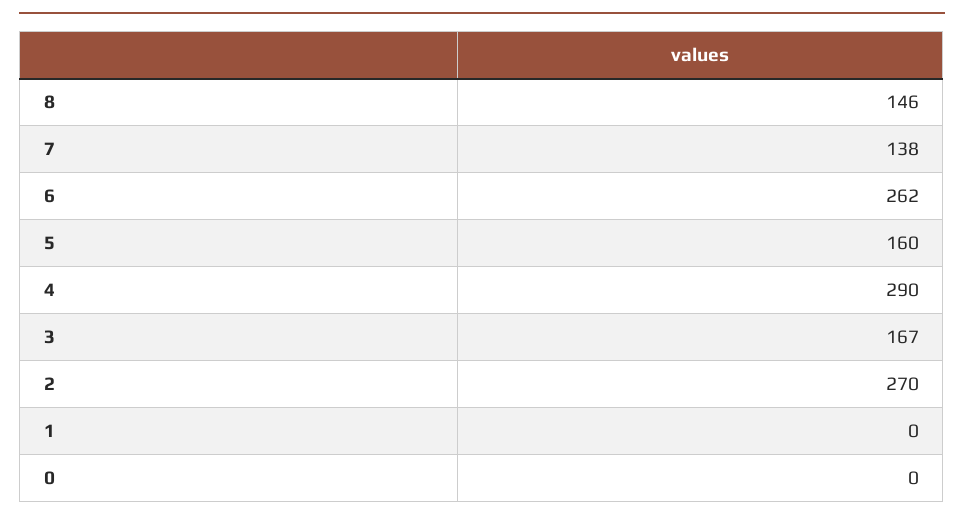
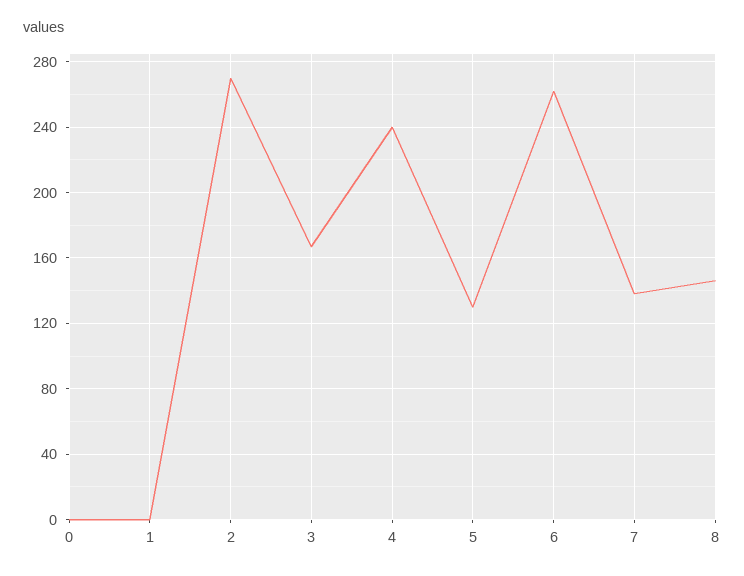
  {
    "8": 146,
    "7": 138,
    "6": 262,
-   "5": 160,
+   "5": 130,
-   "4": 290,
+   "4": 240,
    "3": 167,
    "2": 270,
    "1": 0,
    "0": 0
  }

